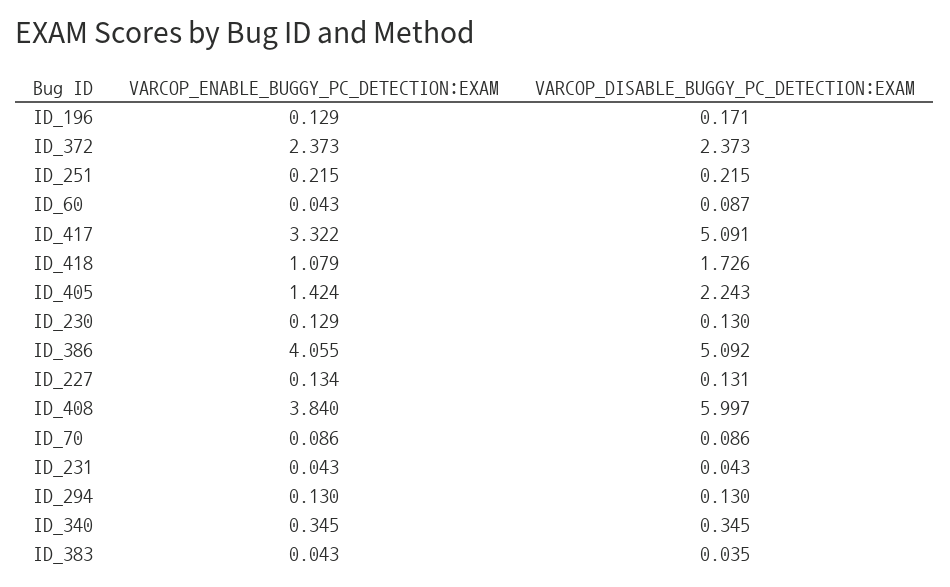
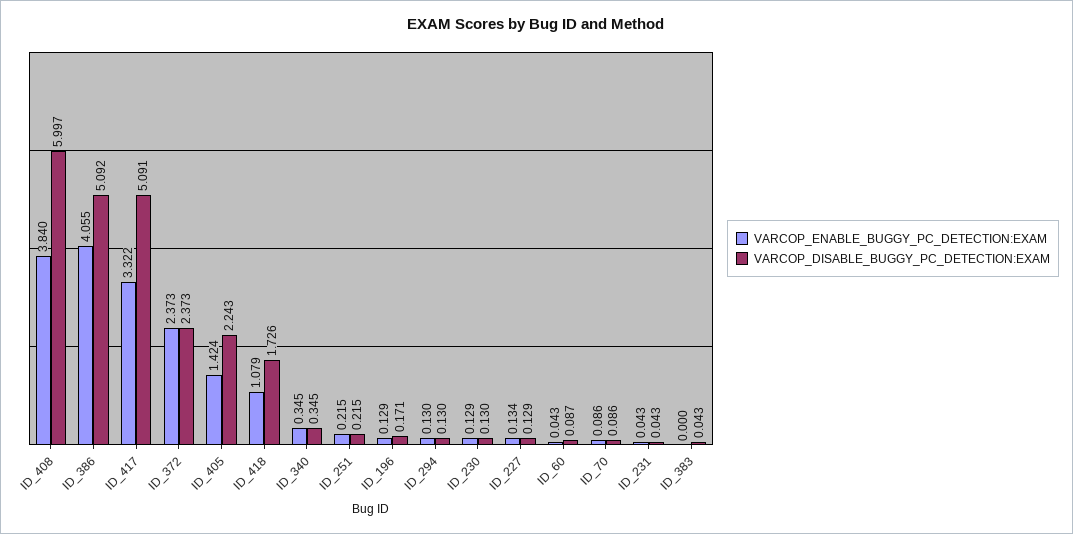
  {
    "VARCOP_ENABLE_BUGGY_PC_DETECTION:EXAM": {
      "ID_196": 0.129,
      "ID_372": 2.373,
      "ID_251": 0.215,
      "ID_60": 0.043,
      "ID_417": 3.322,
      "ID_418": 1.079,
      "ID_405": 1.424,
      "ID_230": 0.129,
      "ID_386": 4.055,
      "ID_227": 0.134,
      "ID_408": 3.84,
      "ID_70": 0.086,
      "ID_231": 0.043,
      "ID_294": 0.13,
      "ID_340": 0.345,
-     "ID_383": 0.043
+     "ID_383": 0
    },
    "VARCOP_DISABLE_BUGGY_PC_DETECTION:EXAM": {
      "ID_196": 0.171,
      "ID_372": 2.373,
      "ID_251": 0.215,
      "ID_60": 0.087,
      "ID_417": 5.091,
      "ID_418": 1.726,
      "ID_405": 2.243,
      "ID_230": 0.13,
      "ID_386": 5.092,
-     "ID_227": 0.131,
+     "ID_227": 0.129,
      "ID_408": 5.997,
      "ID_70": 0.086,
      "ID_231": 0.043,
      "ID_294": 0.13,
      "ID_340": 0.345,
-     "ID_383": 0.035
+     "ID_383": 0.043
    }
  }

